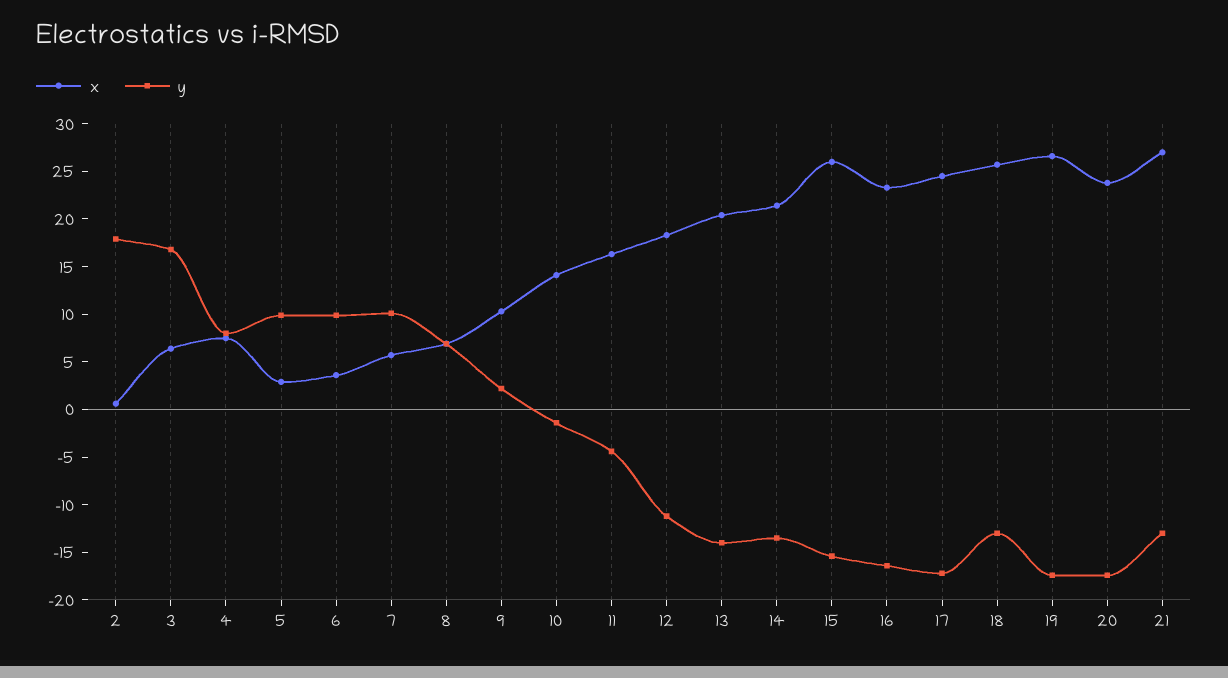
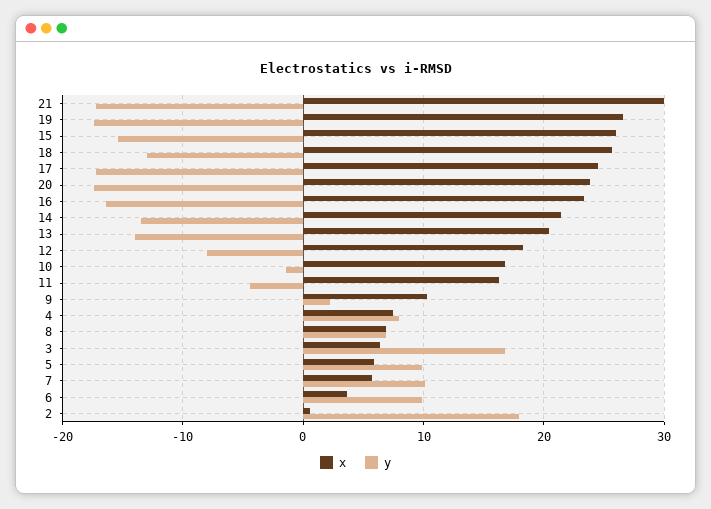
  {
    "x": {
      "2": 1,
      "3": 6,
      "4": 8,
-     "5": 3,
+     "5": 6,
      "6": 4,
      "7": 6,
      "8": 7,
      "9": 10,
-     "10": 14,
+     "10": 17,
      "11": 16,
      "12": 18,
      "13": 20,
      "14": 21,
      "15": 26,
      "16": 23,
      "17": 25,
      "18": 26,
      "19": 27,
      "20": 24,
-     "21": 27
+     "21": 30
    },
    "y": {
      "2": 18,
      "3": 17,
      "4": 8,
      "5": 10,
      "6": 10,
      "7": 10,
      "8": 7,
      "9": 2,
      "10": -1,
      "11": -4,
-     "12": -11,
+     "12": -8,
      "13": -14,
      "14": -14,
      "15": -15,
      "16": -16,
      "17": -17,
      "18": -13,
      "19": -17,
      "20": -17,
-     "21": -13
+     "21": -17
    }
  }

